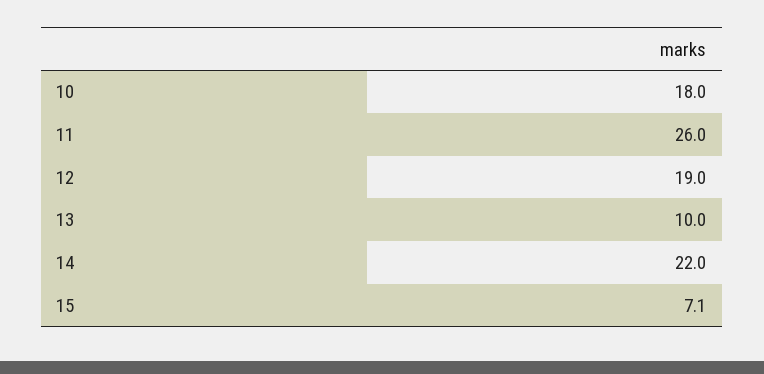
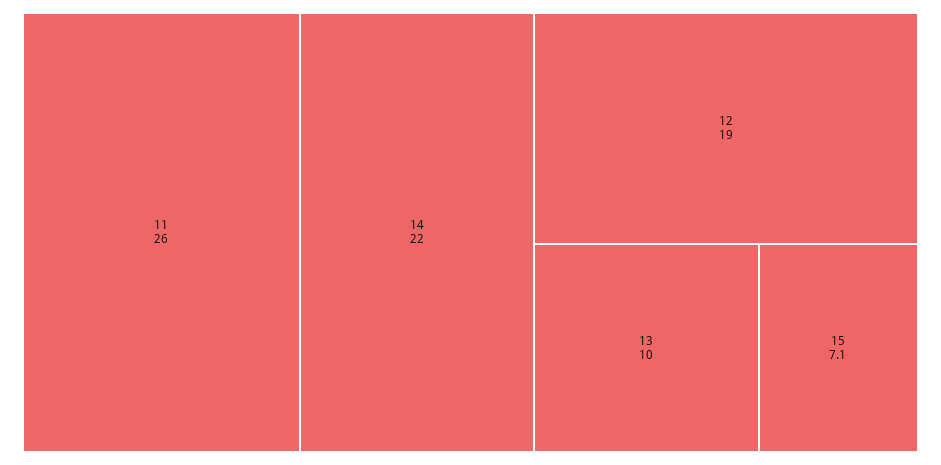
  {
-   "10": 18,
    "11": 26,
    "12": 19,
    "13": 10,
    "14": 22,
    "15": 7.1
  }

